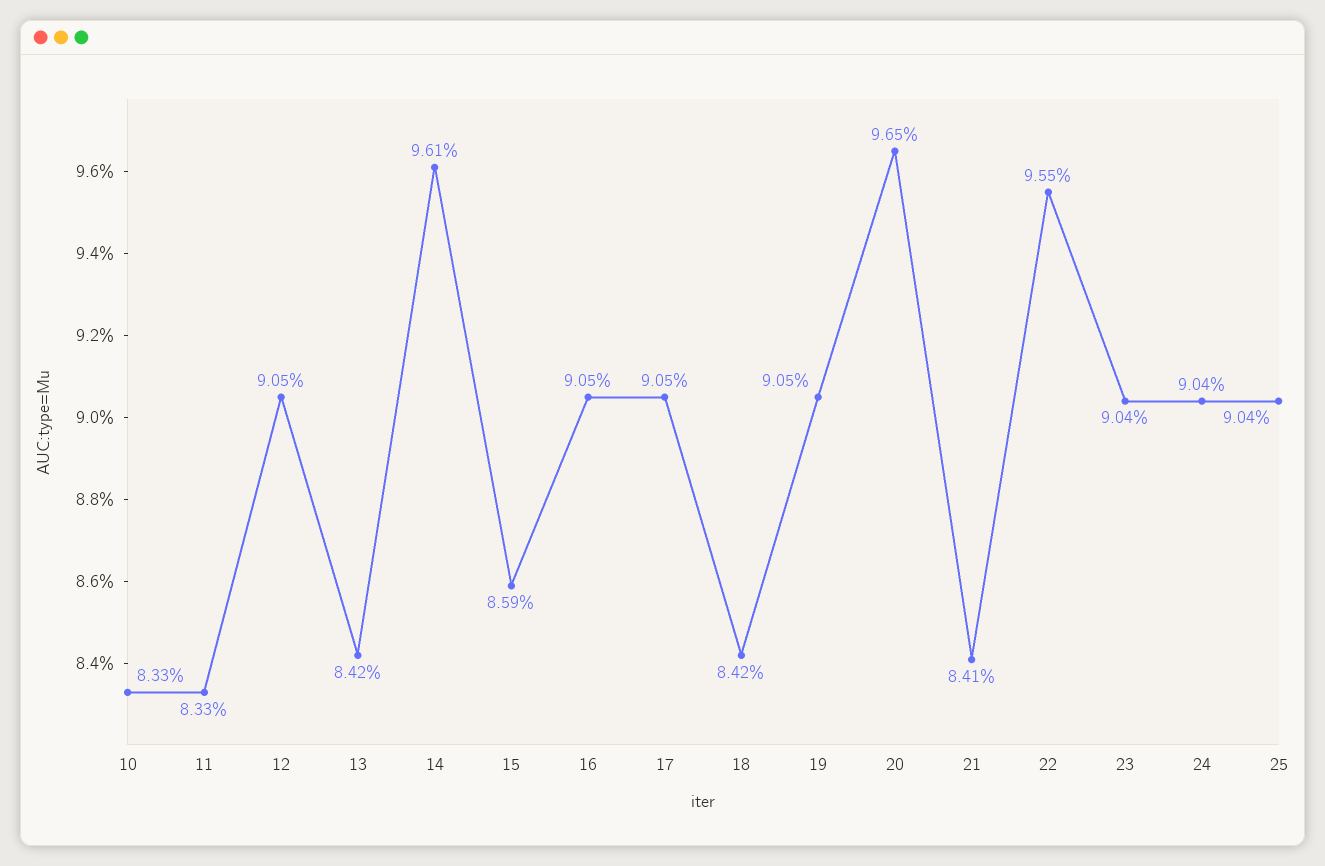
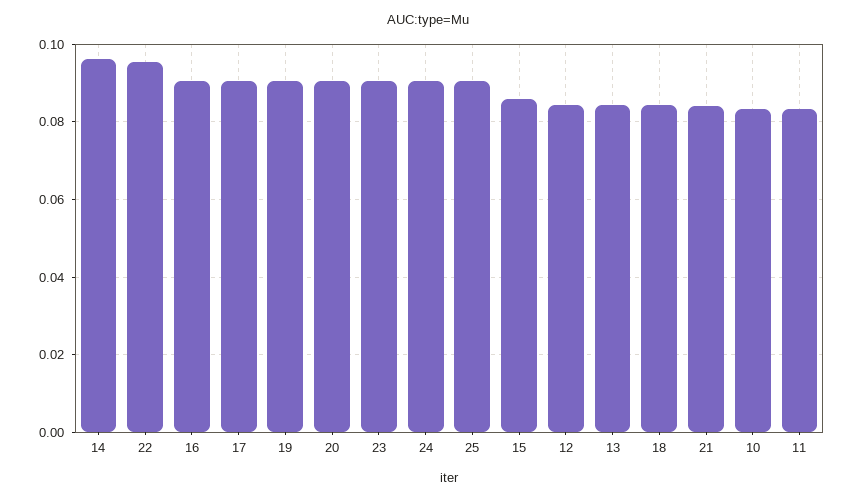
  {
    "10": 0.0833,
    "11": 0.0833,
-   "12": 0.0905,
+   "12": 0.084,
    "13": 0.0842,
    "14": 0.0961,
    "15": 0.0859,
    "16": 0.0905,
    "17": 0.0905,
    "18": 0.0842,
    "19": 0.0905,
-   "20": 0.0965,
+   "20": 0.09,
    "21": 0.0841,
    "22": 0.0955,
    "23": 0.0904,
    "24": 0.0904,
    "25": 0.0904
  }

